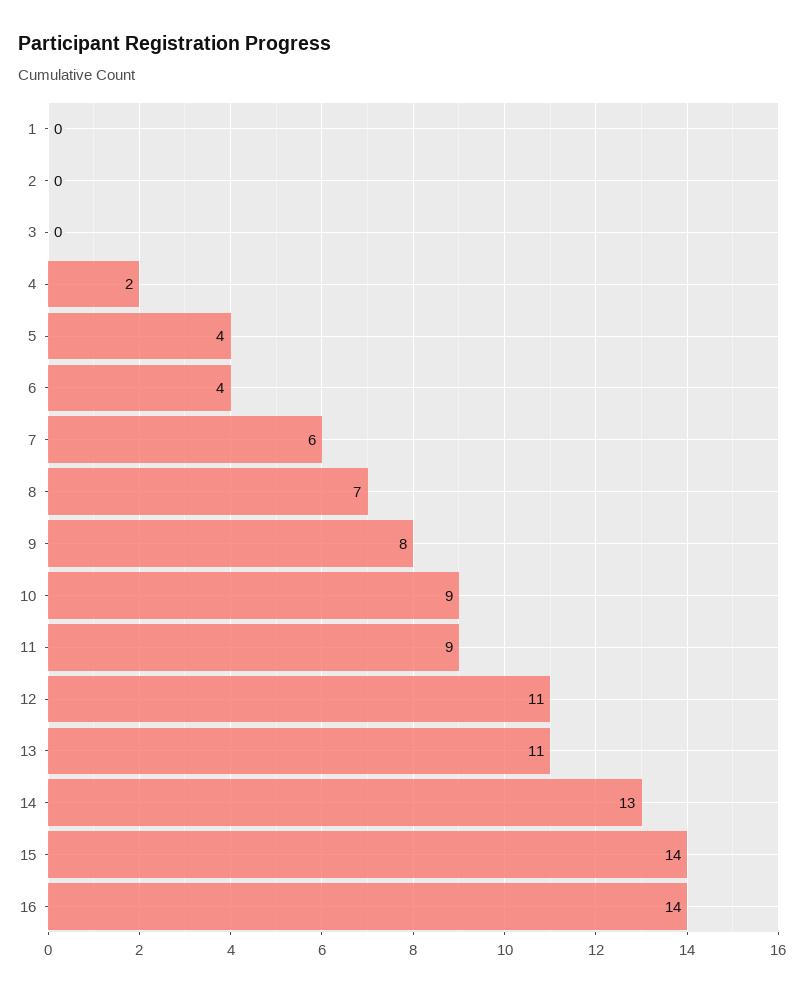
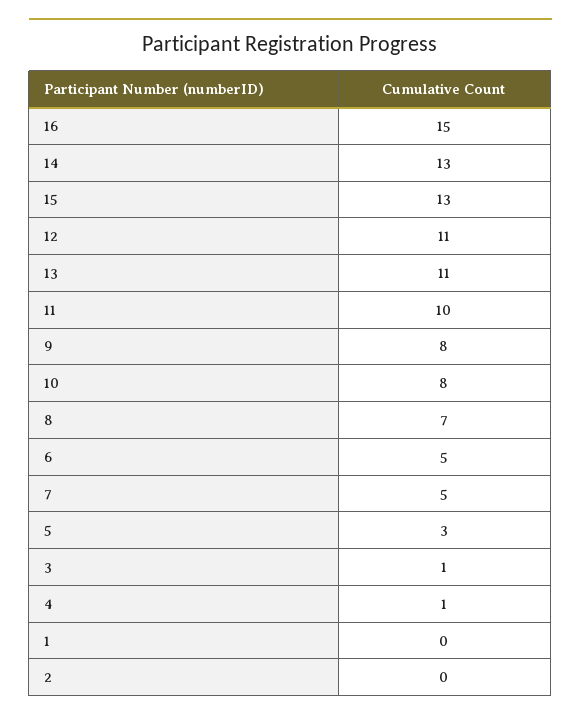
  {
    "1": 0,
    "2": 0,
-   "3": 0,
+   "3": 1,
-   "4": 2,
+   "4": 1,
-   "5": 4,
+   "5": 3,
-   "6": 4,
+   "6": 5,
-   "7": 6,
+   "7": 5,
    "8": 7,
    "9": 8,
-   "10": 9,
+   "10": 8,
-   "11": 9,
+   "11": 10,
    "12": 11,
    "13": 11,
    "14": 13,
-   "15": 14,
+   "15": 13,
-   "16": 14
+   "16": 15
  }

